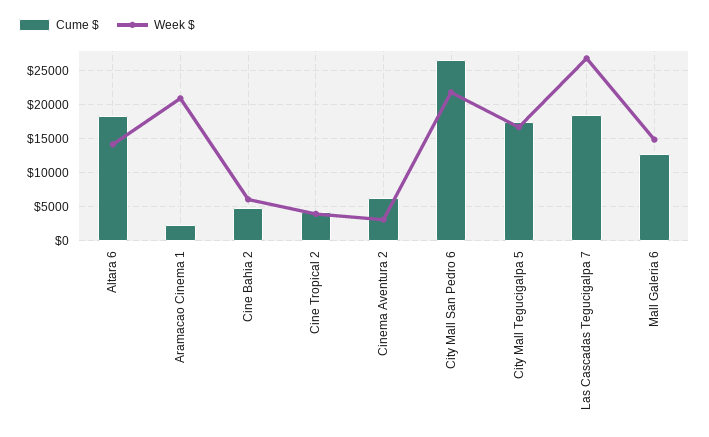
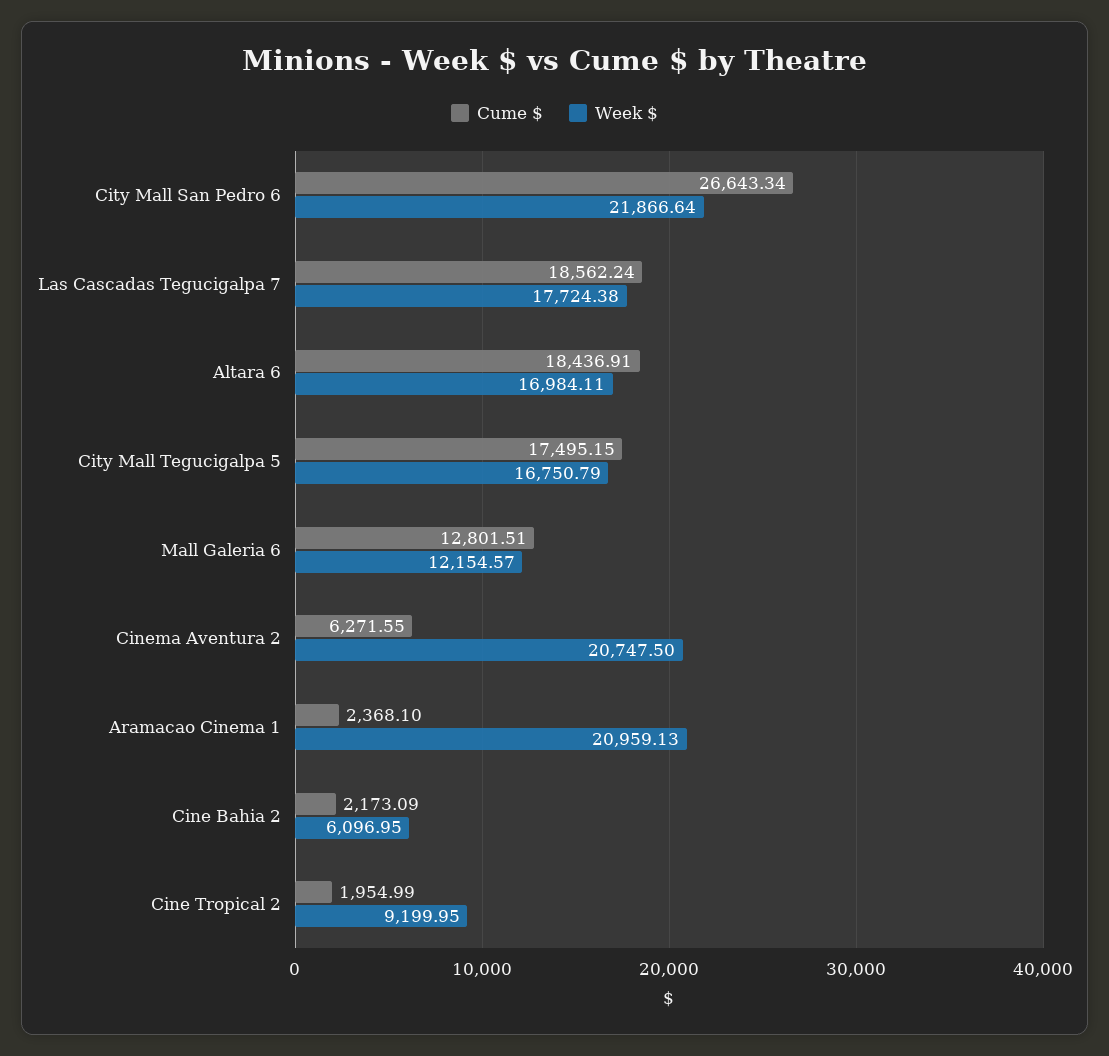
  {
    "Cume $": {
      "Altara 6": 18436.91,
      "Aramacao Cinema 1": 2368.1,
-     "Cine Bahia 2": 5000,
+     "Cine Bahia 2": 2173.09,
-     "Cine Tropical 2": 4000,
+     "Cine Tropical 2": 1954.99,
      "Cinema Aventura 2": 6271.55,
      "City Mall San Pedro 6": 26643.34,
      "City Mall Tegucigalpa 5": 17495.15,
      "Las Cascadas Tegucigalpa 7": 18562.24,
      "Mall Galeria 6": 12801.51
    },
    "Week $": {
-     "Altara 6": 14000,
+     "Altara 6": 16984.11,
      "Aramacao Cinema 1": 20959.13,
      "Cine Bahia 2": 6096.95,
-     "Cine Tropical 2": 4000,
+     "Cine Tropical 2": 9199.95,
-     "Cinema Aventura 2": 3000,
+     "Cinema Aventura 2": 20747.5,
      "City Mall San Pedro 6": 21866.64,
      "City Mall Tegucigalpa 5": 16750.79,
-     "Las Cascadas Tegucigalpa 7": 27000,
+     "Las Cascadas Tegucigalpa 7": 17724.38,
-     "Mall Galeria 6": 15000
+     "Mall Galeria 6": 12154.57
    }
  }

